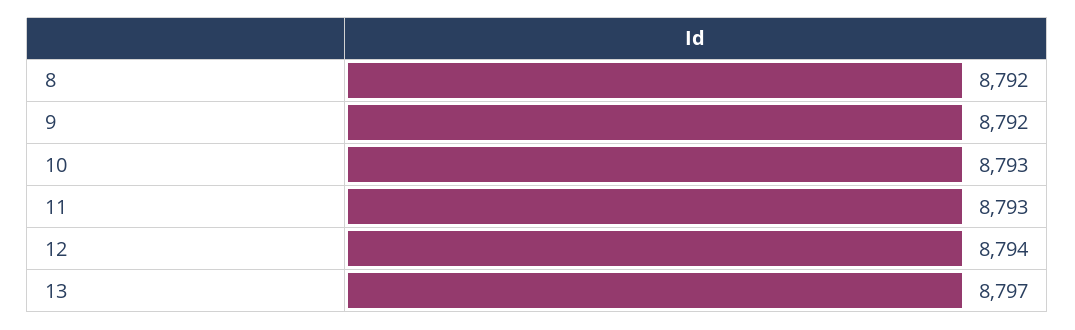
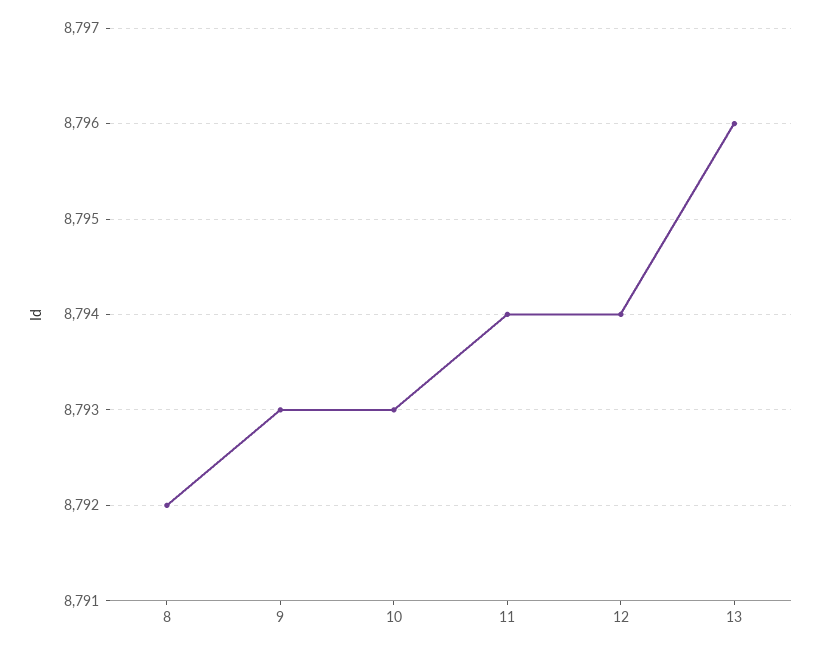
  {
    "8": 8792,
-   "9": 8792,
+   "9": 8793,
    "10": 8793,
-   "11": 8793,
+   "11": 8794,
    "12": 8794,
-   "13": 8797
+   "13": 8796
  }

